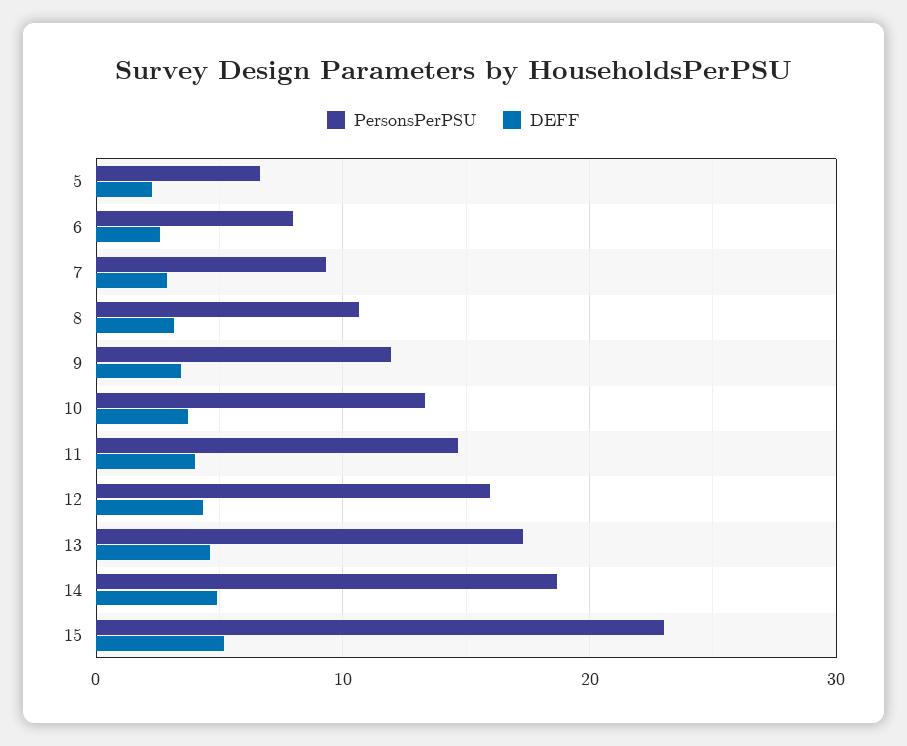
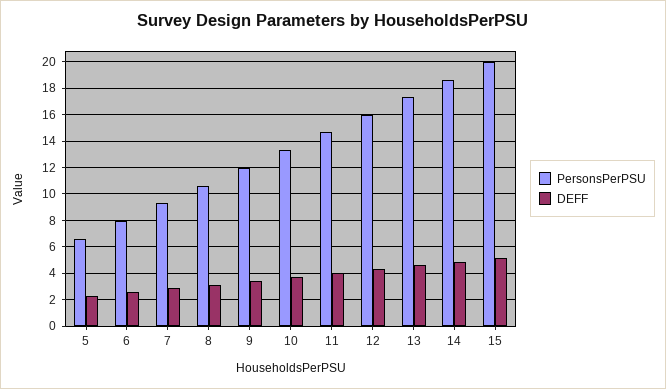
  {
    "PersonsPerPSU": {
      "5": 6.5,
      "6": 8,
      "7": 9.5,
      "8": 10.5,
      "9": 12,
      "10": 13.5,
      "11": 14.5,
      "12": 16,
      "13": 17.5,
      "14": 18.5,
-     "15": 23
+     "15": 20
    },
    "DEFF": {
      "5": 2.5,
      "6": 2.5,
      "7": 3,
      "8": 3,
      "9": 3.5,
      "10": 3.5,
      "11": 4,
      "12": 4.5,
      "13": 4.5,
      "14": 5,
      "15": 5
    }
  }

